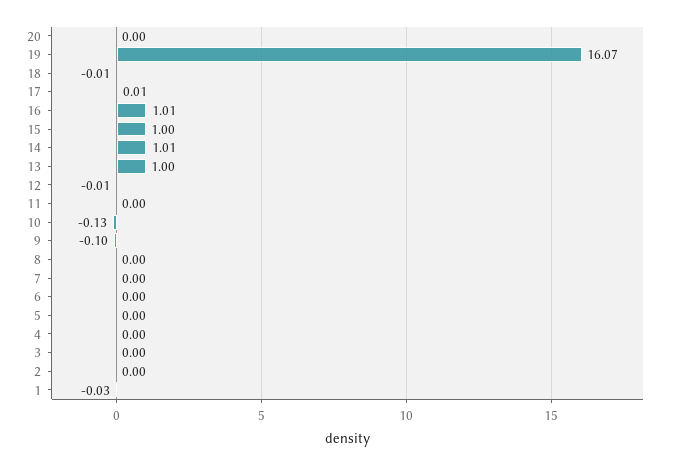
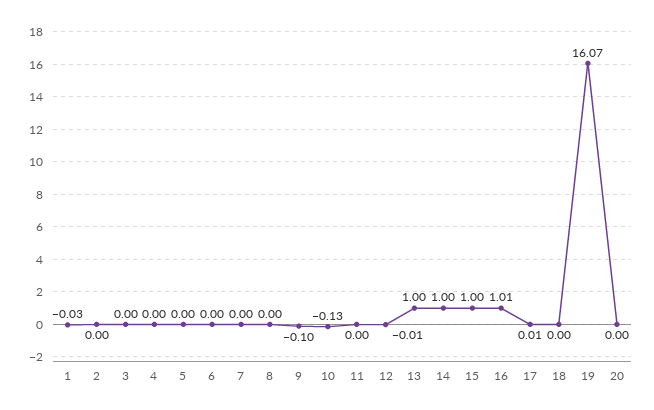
  {
    "20": 0,
    "19": 16.07,
-   "18": -0.01,
+   "18": 0,
    "17": 0.01,
    "16": 1.01,
    "15": 1,
-   "14": 1.01,
+   "14": 1,
    "13": 1,
    "12": -0.01,
    "11": 0,
    "10": -0.13,
    "9": -0.1,
    "8": 0,
    "7": 0,
    "6": 0,
    "5": 0,
    "4": 0,
    "3": 0,
    "2": 0,
    "1": -0.03
  }

